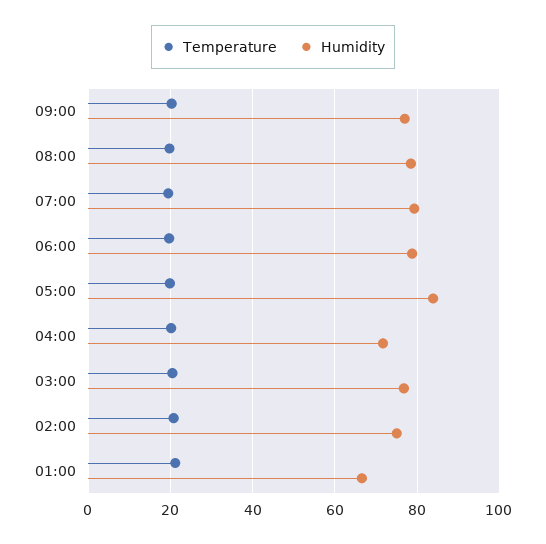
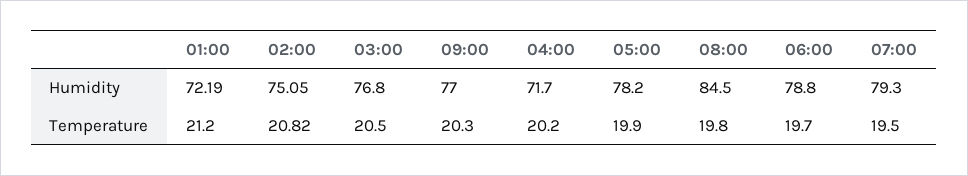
  {
    "Temperature": {
      "09:00": 20.3,
      "08:00": 19.8,
      "07:00": 19.5,
      "06:00": 19.7,
      "05:00": 19.9,
      "04:00": 20.2,
      "03:00": 20.5,
      "02:00": 20.82,
      "01:00": 21.2
    },
    "Humidity": {
      "09:00": 77,
-     "08:00": 78,
+     "08:00": 84.5,
      "07:00": 79.3,
      "06:00": 78.8,
-     "05:00": 84,
+     "05:00": 78.2,
      "04:00": 71.7,
      "03:00": 76.8,
      "02:00": 75.05,
-     "01:00": 66
+     "01:00": 72.19
    }
  }

